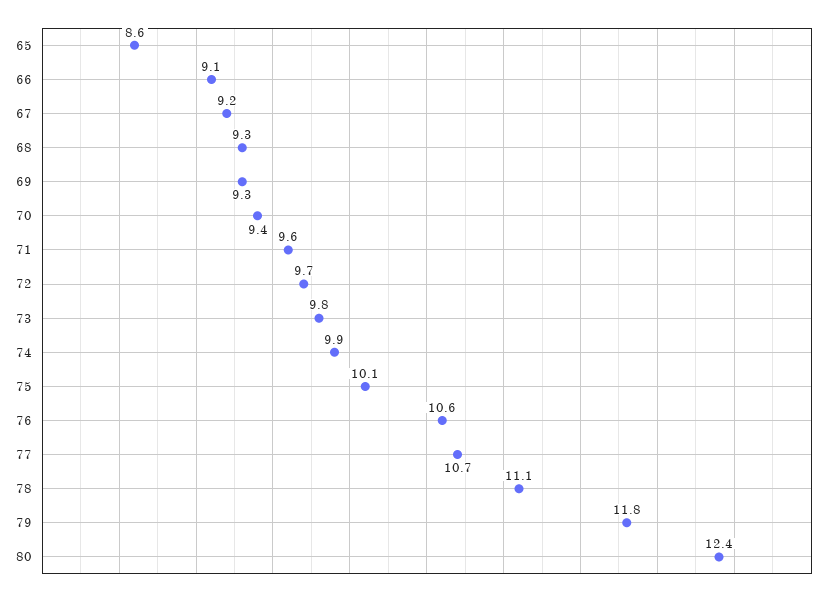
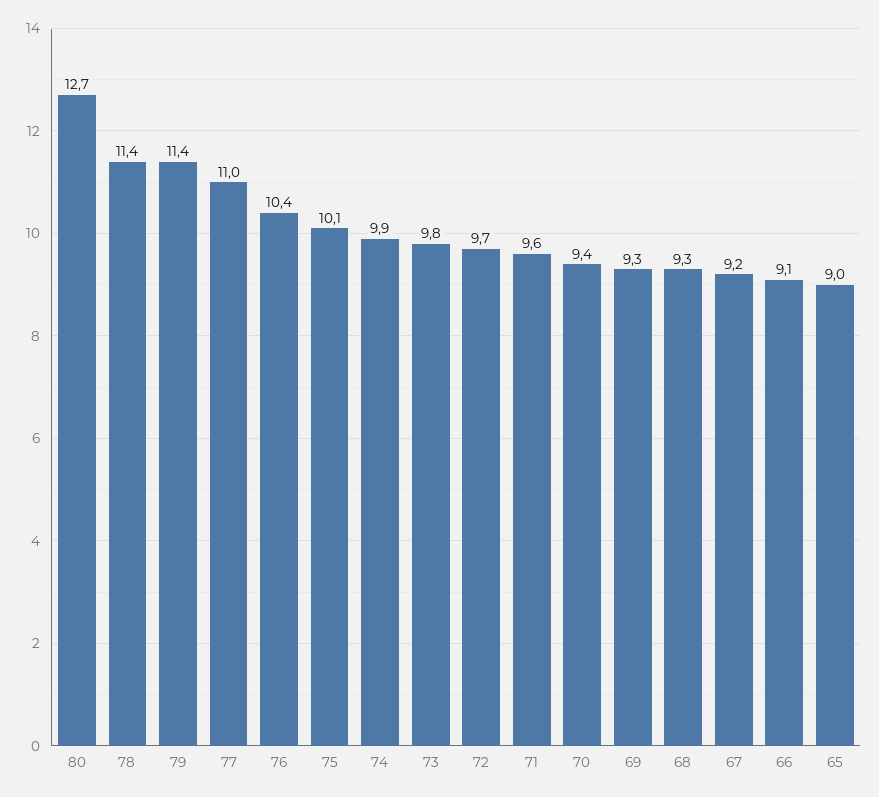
  {
-   "65": 8.6,
+   "65": 9,
    "66": 9.1,
    "67": 9.2,
    "68": 9.3,
    "69": 9.3,
    "70": 9.4,
    "71": 9.6,
    "72": 9.7,
    "73": 9.8,
    "74": 9.9,
    "75": 10.1,
-   "76": 10.6,
+   "76": 10.4,
-   "77": 10.7,
+   "77": 11,
-   "78": 11.1,
+   "78": 11.4,
-   "79": 11.8,
+   "79": 11.4,
-   "80": 12.4
+   "80": 12.7
  }

